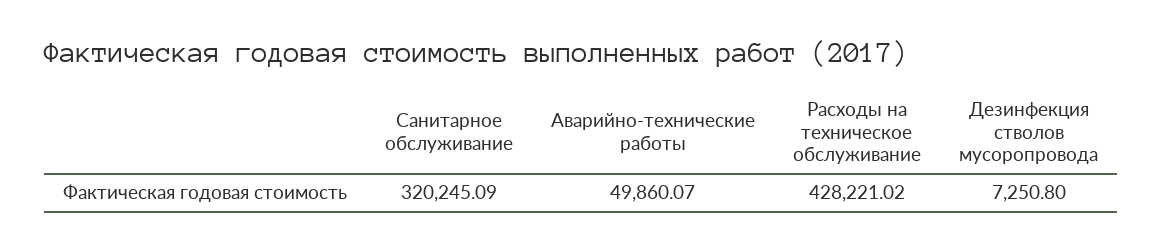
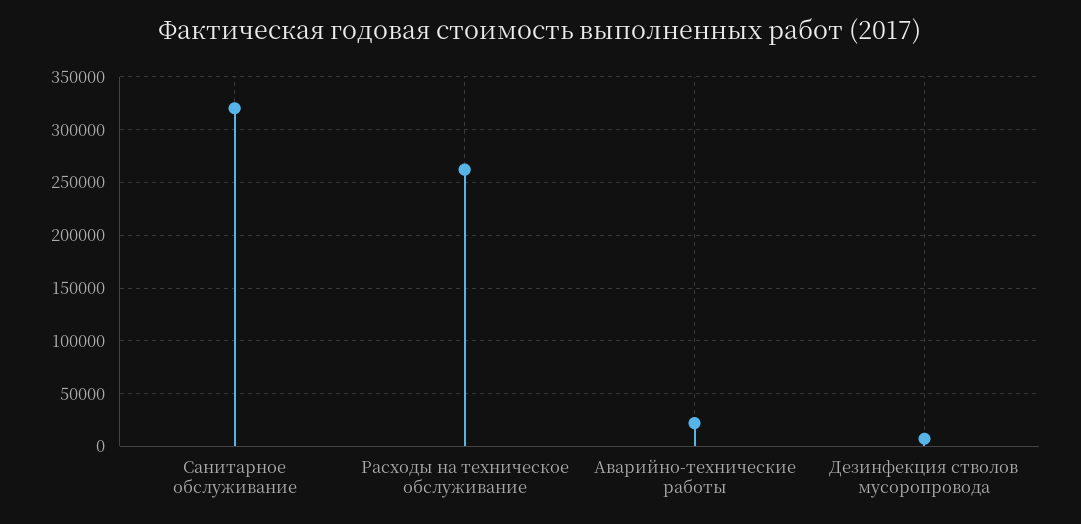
  {
    "Санитарное обслуживание": 320245.09,
-   "Аварийно-технические работы": 49860.07,
+   "Аварийно-технические работы": 20000,
-   "Расходы на техническое обслуживание": 428221.02,
+   "Расходы на техническое обслуживание": 260000,
    "Дезинфекция стволов мусоропровода": 7250.8
  }

